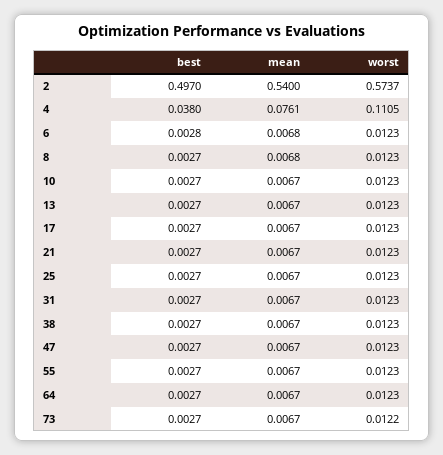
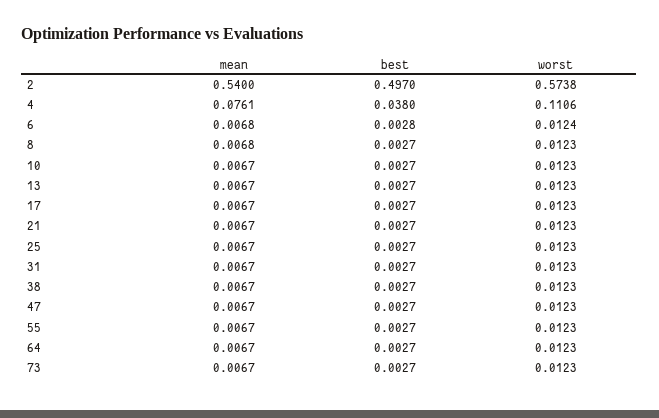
  {
    "best": {
      "2": 0.497,
      "4": 0.038,
      "6": 0.0028,
      "8": 0.0027,
      "10": 0.0027,
      "13": 0.0027,
      "17": 0.0027,
      "21": 0.0027,
      "25": 0.0027,
      "31": 0.0027,
      "38": 0.0027,
      "47": 0.0027,
      "55": 0.0027,
      "64": 0.0027,
      "73": 0.0027
    },
    "mean": {
      "2": 0.54,
      "4": 0.0761,
      "6": 0.0068,
      "8": 0.0068,
      "10": 0.0067,
      "13": 0.0067,
      "17": 0.0067,
      "21": 0.0067,
      "25": 0.0067,
      "31": 0.0067,
      "38": 0.0067,
      "47": 0.0067,
      "55": 0.0067,
      "64": 0.0067,
      "73": 0.0067
    },
    "worst": {
-     "2": 0.5737,
+     "2": 0.5738,
-     "4": 0.1105,
+     "4": 0.1106,
-     "6": 0.0123,
+     "6": 0.0124,
      "8": 0.0123,
      "10": 0.0123,
      "13": 0.0123,
      "17": 0.0123,
      "21": 0.0123,
      "25": 0.0123,
      "31": 0.0123,
      "38": 0.0123,
      "47": 0.0123,
      "55": 0.0123,
      "64": 0.0123,
-     "73": 0.0122
+     "73": 0.0123
    }
  }

